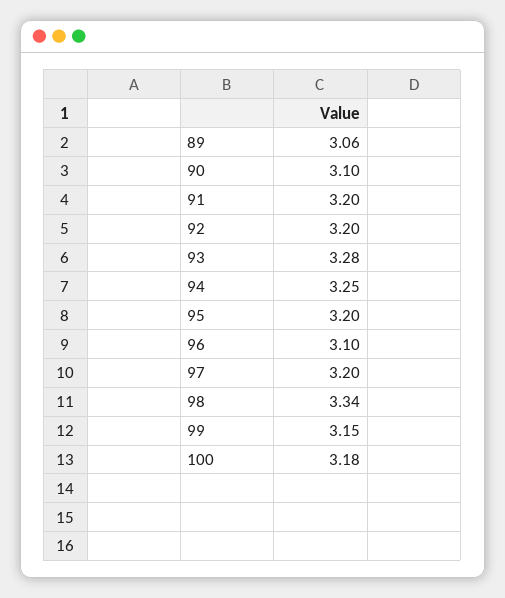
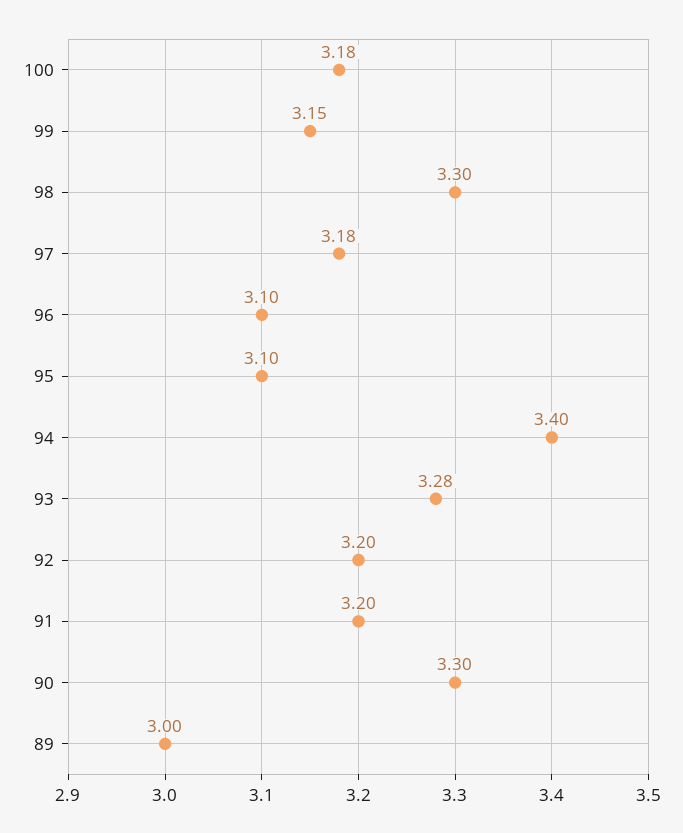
  {
-   "89": 3.06,
+   "89": 3,
-   "90": 3.1,
+   "90": 3.3,
    "91": 3.2,
    "92": 3.2,
    "93": 3.28,
-   "94": 3.25,
+   "94": 3.4,
-   "95": 3.2,
+   "95": 3.1,
    "96": 3.1,
-   "97": 3.2,
+   "97": 3.18,
-   "98": 3.34,
+   "98": 3.3,
    "99": 3.15,
    "100": 3.18
  }

